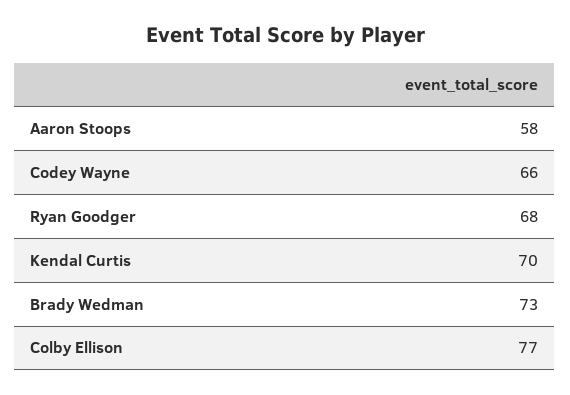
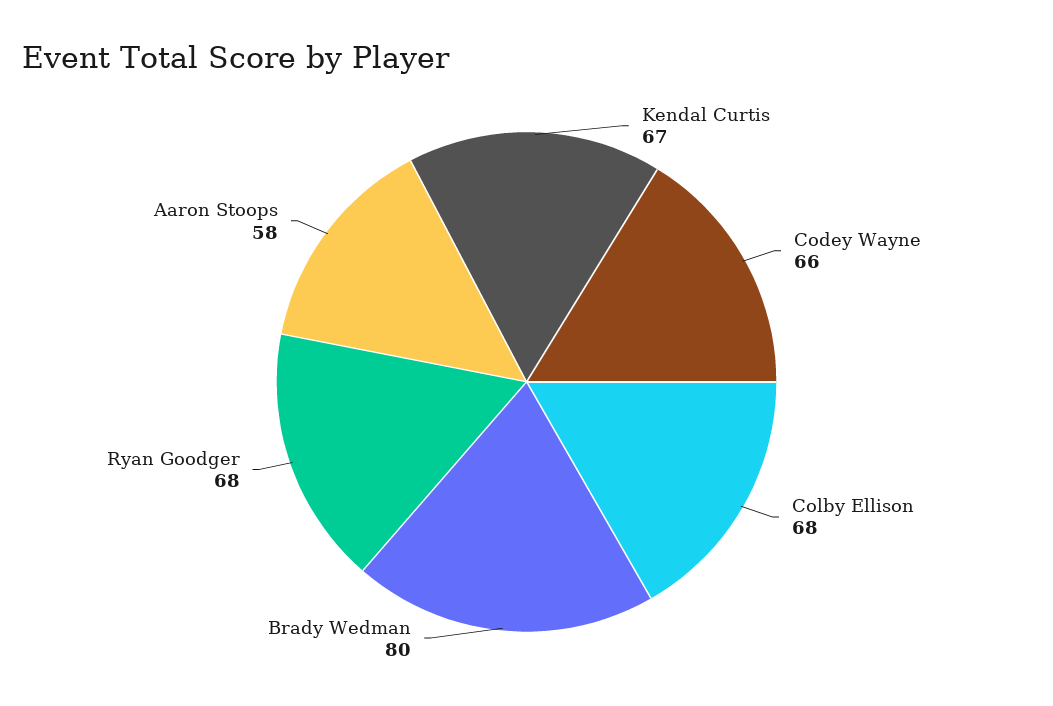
  {
    "Aaron Stoops": 58,
    "Codey Wayne": 66,
    "Ryan Goodger": 68,
-   "Kendal Curtis": 70,
+   "Kendal Curtis": 67,
-   "Brady Wedman": 73,
+   "Brady Wedman": 80,
-   "Colby Ellison": 77
+   "Colby Ellison": 68
  }

